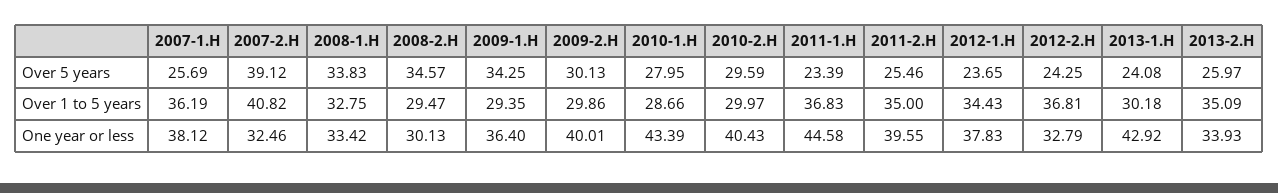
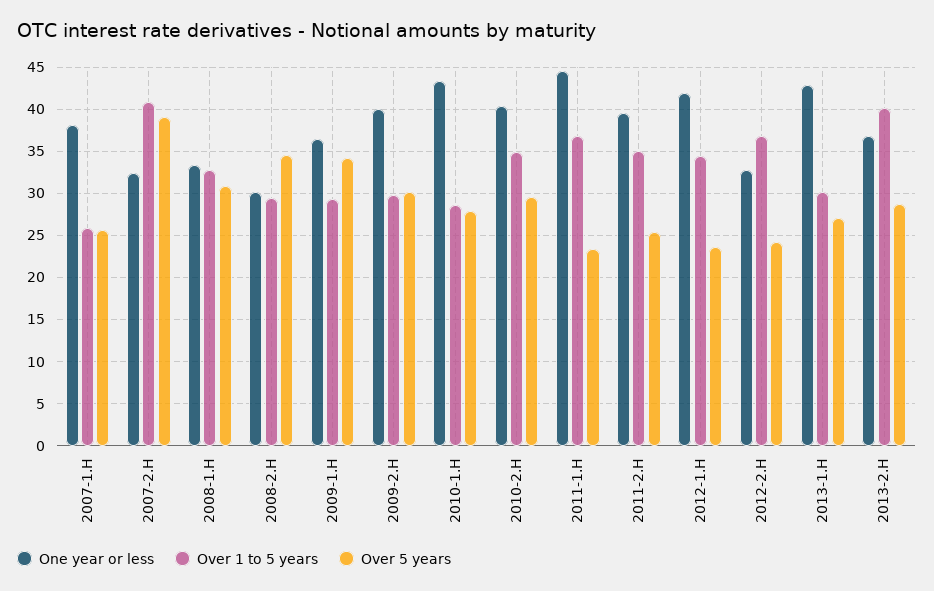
  {
    "Over 5 years": {
      "2007-1.H": 25.69,
      "2007-2.H": 39.12,
-     "2008-1.H": 33.83,
+     "2008-1.H": 31,
      "2008-2.H": 34.57,
      "2009-1.H": 34.25,
      "2009-2.H": 30.13,
      "2010-1.H": 27.95,
      "2010-2.H": 29.59,
      "2011-1.H": 23.39,
      "2011-2.H": 25.46,
      "2012-1.H": 23.65,
      "2012-2.H": 24.25,
-     "2013-1.H": 24.08,
+     "2013-1.H": 27,
-     "2013-2.H": 25.97
+     "2013-2.H": 29
    },
    "Over 1 to 5 years": {
-     "2007-1.H": 36.19,
+     "2007-1.H": 26,
      "2007-2.H": 40.82,
      "2008-1.H": 32.75,
      "2008-2.H": 29.47,
      "2009-1.H": 29.35,
      "2009-2.H": 29.86,
      "2010-1.H": 28.66,
-     "2010-2.H": 29.97,
+     "2010-2.H": 35,
      "2011-1.H": 36.83,
      "2011-2.H": 35,
      "2012-1.H": 34.43,
      "2012-2.H": 36.81,
      "2013-1.H": 30.18,
-     "2013-2.H": 35.09
+     "2013-2.H": 40
    },
    "One year or less": {
      "2007-1.H": 38.12,
      "2007-2.H": 32.46,
      "2008-1.H": 33.42,
      "2008-2.H": 30.13,
      "2009-1.H": 36.4,
      "2009-2.H": 40.01,
      "2010-1.H": 43.39,
      "2010-2.H": 40.43,
      "2011-1.H": 44.58,
      "2011-2.H": 39.55,
-     "2012-1.H": 37.83,
+     "2012-1.H": 42,
      "2012-2.H": 32.79,
      "2013-1.H": 42.92,
-     "2013-2.H": 33.93
+     "2013-2.H": 37
    }
  }

